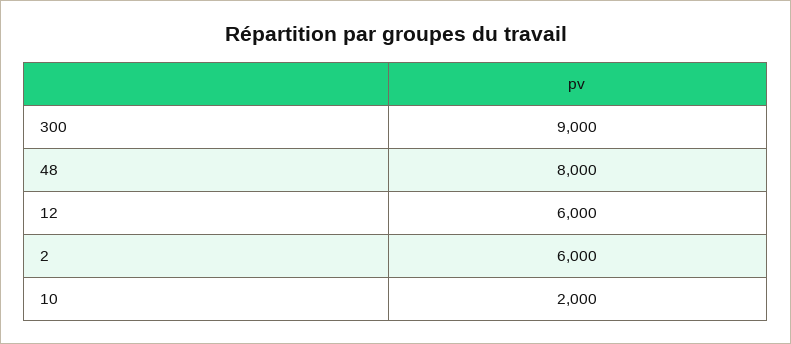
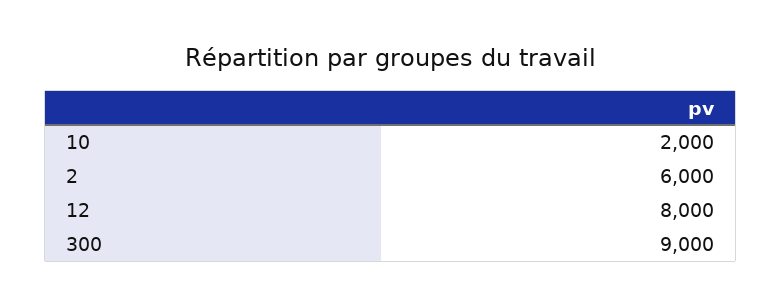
  {
    "300": 9000,
-   "48": 8000,
-   "12": 6000,
+   "12": 8000,
    "2": 6000,
    "10": 2000
  }

